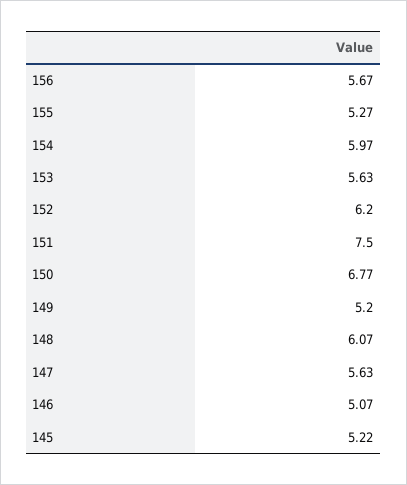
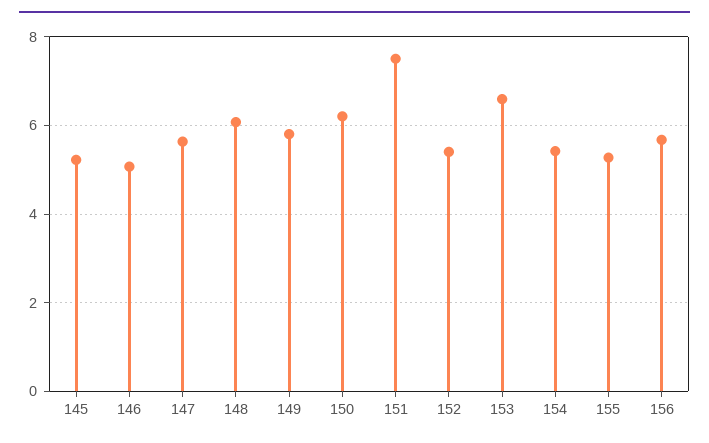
  {
    "156": 5.67,
    "155": 5.27,
-   "154": 5.97,
+   "154": 5.4,
-   "153": 5.63,
+   "153": 6.6,
-   "152": 6.2,
+   "152": 5.4,
    "151": 7.5,
-   "150": 6.77,
+   "150": 6.2,
-   "149": 5.2,
+   "149": 5.8,
    "148": 6.07,
    "147": 5.63,
    "146": 5.07,
    "145": 5.22
  }

